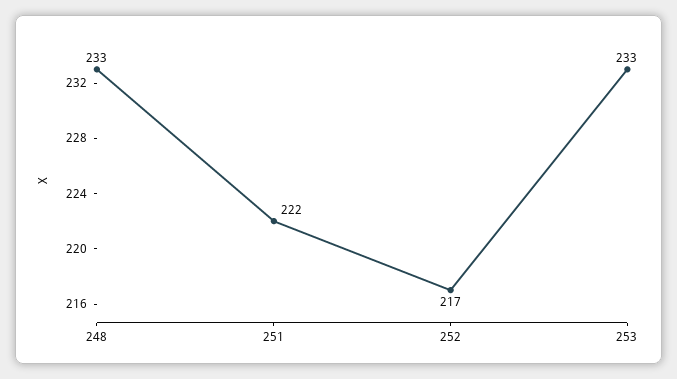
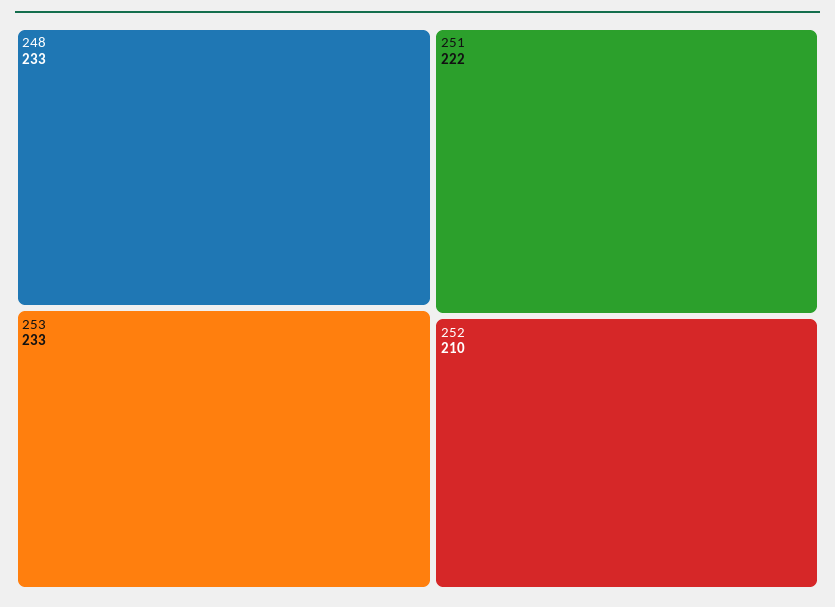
  {
    "248": 233,
    "251": 222,
-   "252": 217,
+   "252": 210,
    "253": 233
  }

